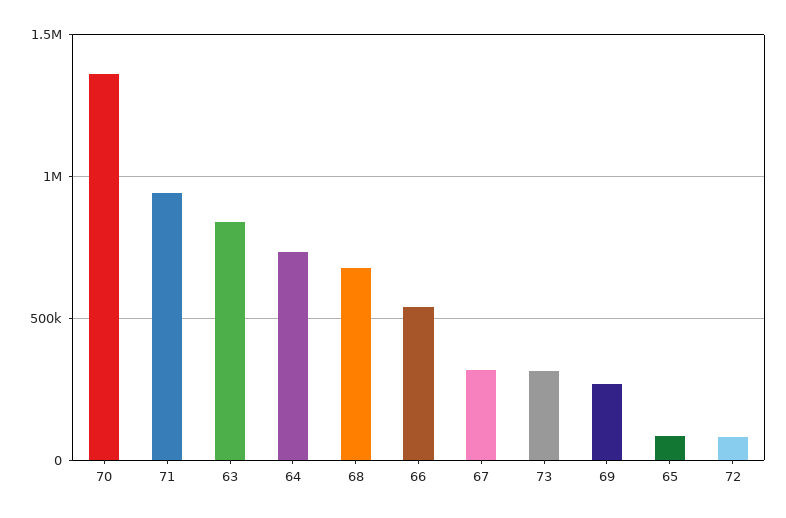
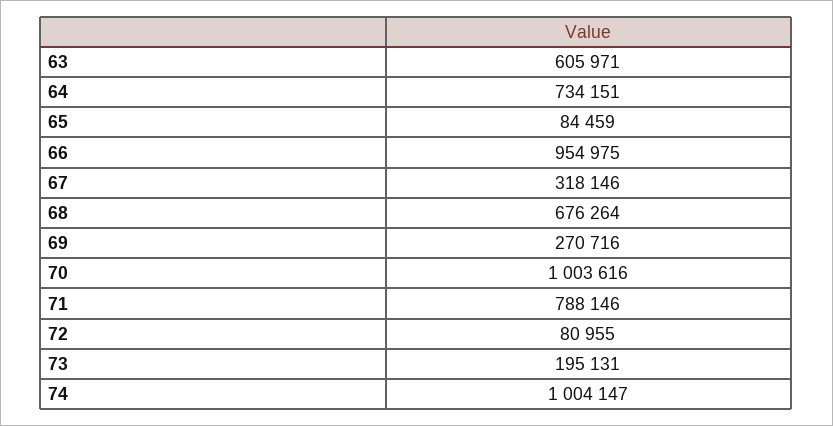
  {
-   "70": 1350000,
+   "70": 1003616,
-   "71": 950000,
+   "71": 788146,
-   "63": 850000,
+   "63": 605971,
    "64": 734151,
    "68": 676264,
-   "66": 550000,
+   "66": 954975,
    "67": 318146,
-   "73": 300000,
+   "73": 195131,
    "69": 270716,
    "65": 84459,
-   "72": 80955
+   "72": 80955,
+   "74": 1004147
  }

